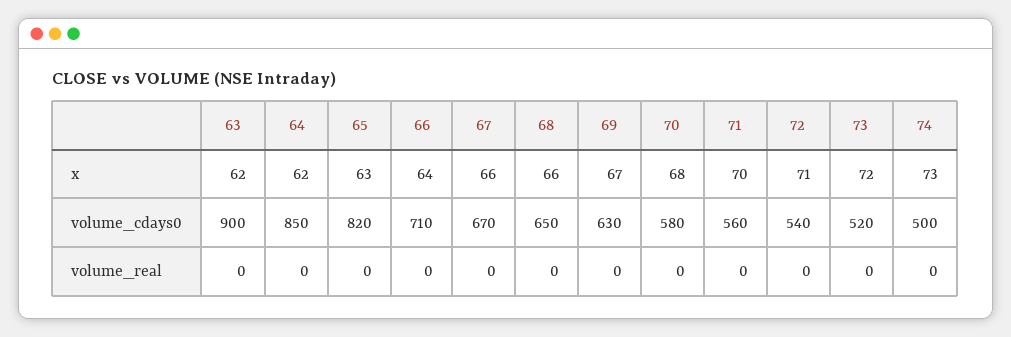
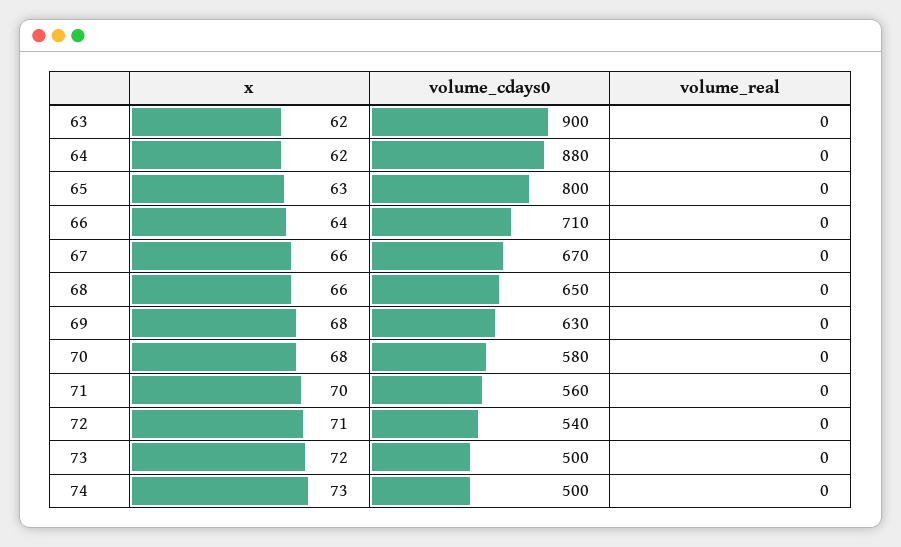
  {
    "63": {
      "x": 62,
      "volume_cdays0": 900,
      "volume_real": 0
    },
    "64": {
      "x": 62,
-     "volume_cdays0": 850,
+     "volume_cdays0": 880,
      "volume_real": 0
    },
    "65": {
      "x": 63,
-     "volume_cdays0": 820,
+     "volume_cdays0": 800,
      "volume_real": 0
    },
    "66": {
      "x": 64,
      "volume_cdays0": 710,
      "volume_real": 0
    },
    "67": {
      "x": 66,
      "volume_cdays0": 670,
      "volume_real": 0
    },
    "68": {
      "x": 66,
      "volume_cdays0": 650,
      "volume_real": 0
    },
    "69": {
-     "x": 67,
+     "x": 68,
      "volume_cdays0": 630,
      "volume_real": 0
    },
    "70": {
      "x": 68,
      "volume_cdays0": 580,
      "volume_real": 0
    },
    "71": {
      "x": 70,
      "volume_cdays0": 560,
      "volume_real": 0
    },
    "72": {
      "x": 71,
      "volume_cdays0": 540,
      "volume_real": 0
    },
    "73": {
      "x": 72,
-     "volume_cdays0": 520,
+     "volume_cdays0": 500,
      "volume_real": 0
    },
    "74": {
      "x": 73,
      "volume_cdays0": 500,
      "volume_real": 0
    }
  }

